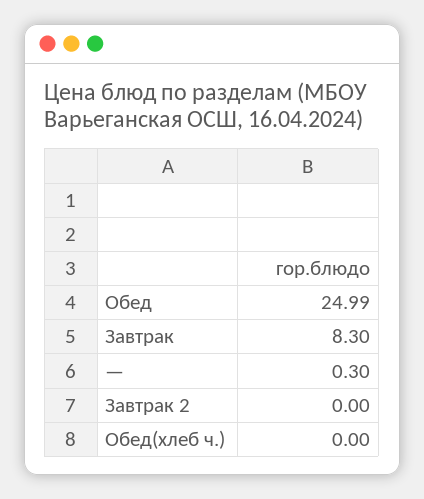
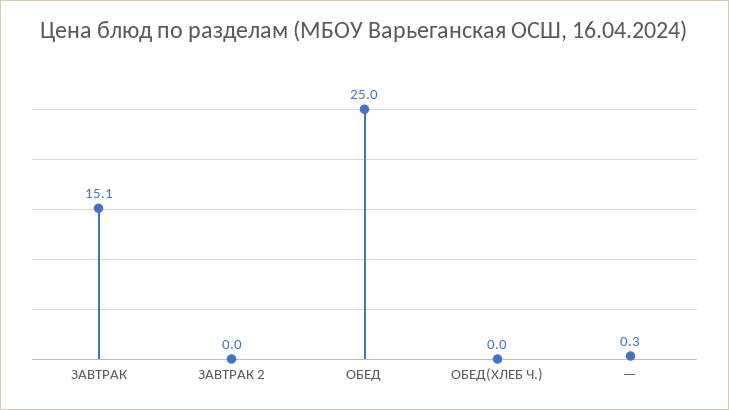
  {
    "Обед": 24.99,
-   "Завтрак": 8.3,
+   "Завтрак": 15.1,
    "—": 0.3,
    "Завтрак 2": 0,
    "Обед(хлеб ч.)": 0
  }

